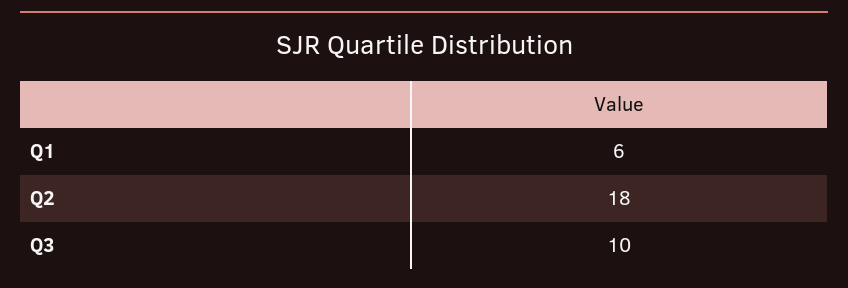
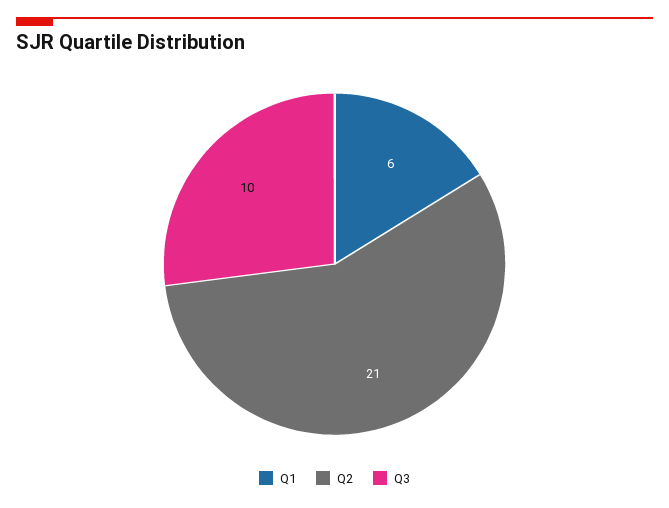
  {
    "Q1": 6,
-   "Q2": 18,
+   "Q2": 21,
    "Q3": 10
  }

